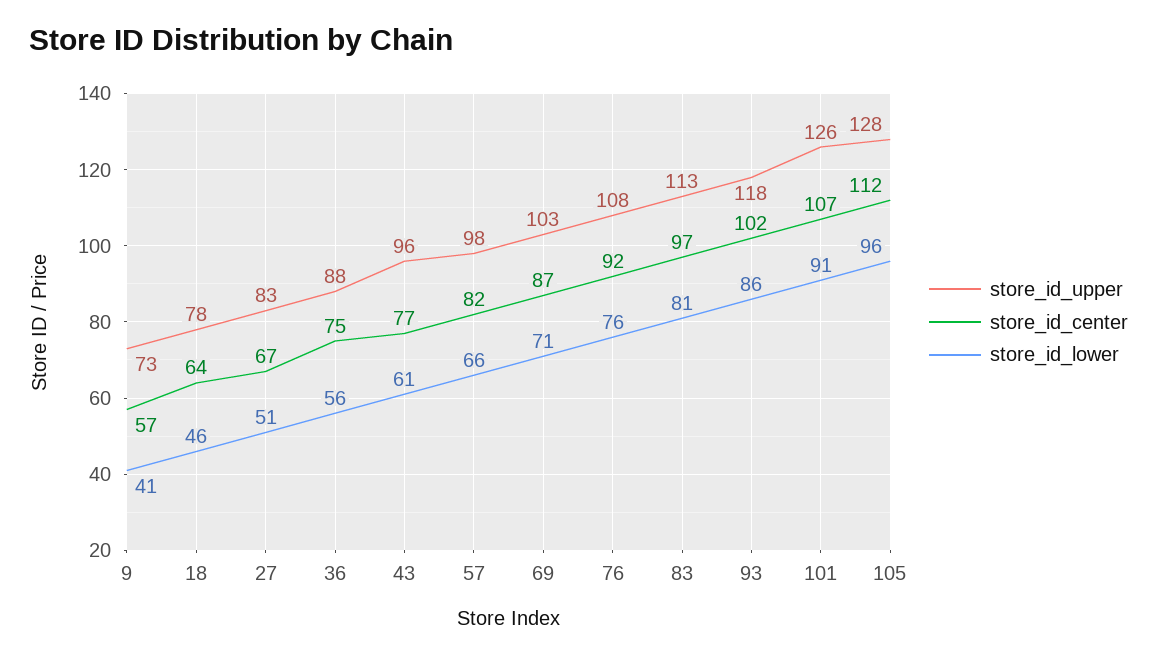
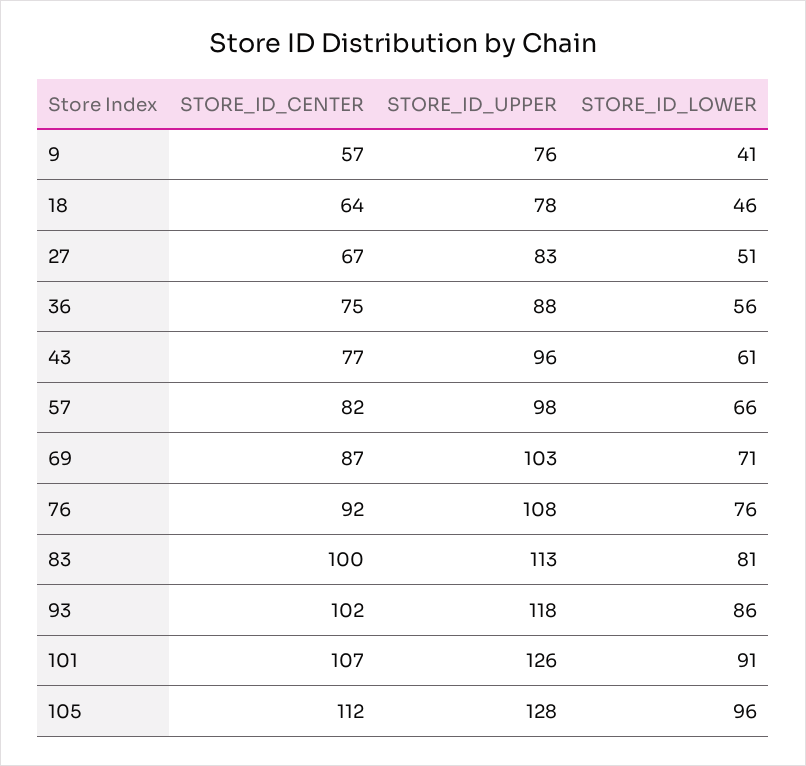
  {
    "store_id_upper": {
-     "9": 73,
+     "9": 76,
      "18": 78,
      "27": 83,
      "36": 88,
      "43": 96,
      "57": 98,
      "69": 103,
      "76": 108,
      "83": 113,
      "93": 118,
      "101": 126,
      "105": 128
    },
    "store_id_center": {
      "9": 57,
      "18": 64,
      "27": 67,
      "36": 75,
      "43": 77,
      "57": 82,
      "69": 87,
      "76": 92,
-     "83": 97,
+     "83": 100,
      "93": 102,
      "101": 107,
      "105": 112
    },
    "store_id_lower": {
      "9": 41,
      "18": 46,
      "27": 51,
      "36": 56,
      "43": 61,
      "57": 66,
      "69": 71,
      "76": 76,
      "83": 81,
      "93": 86,
      "101": 91,
      "105": 96
    }
  }

